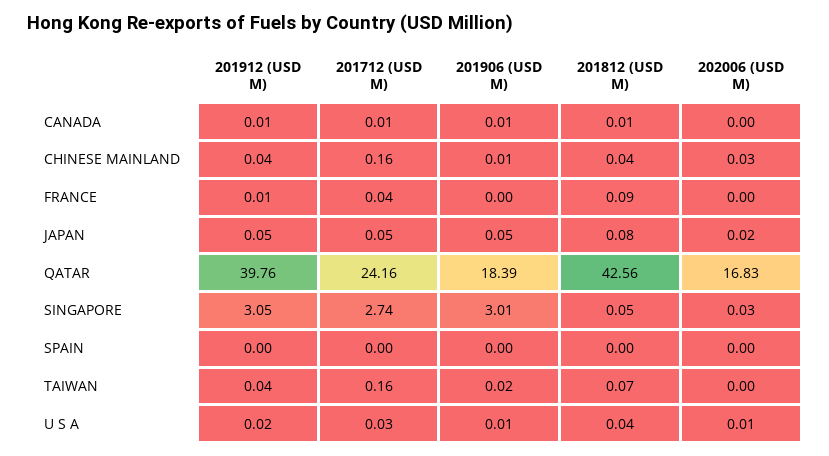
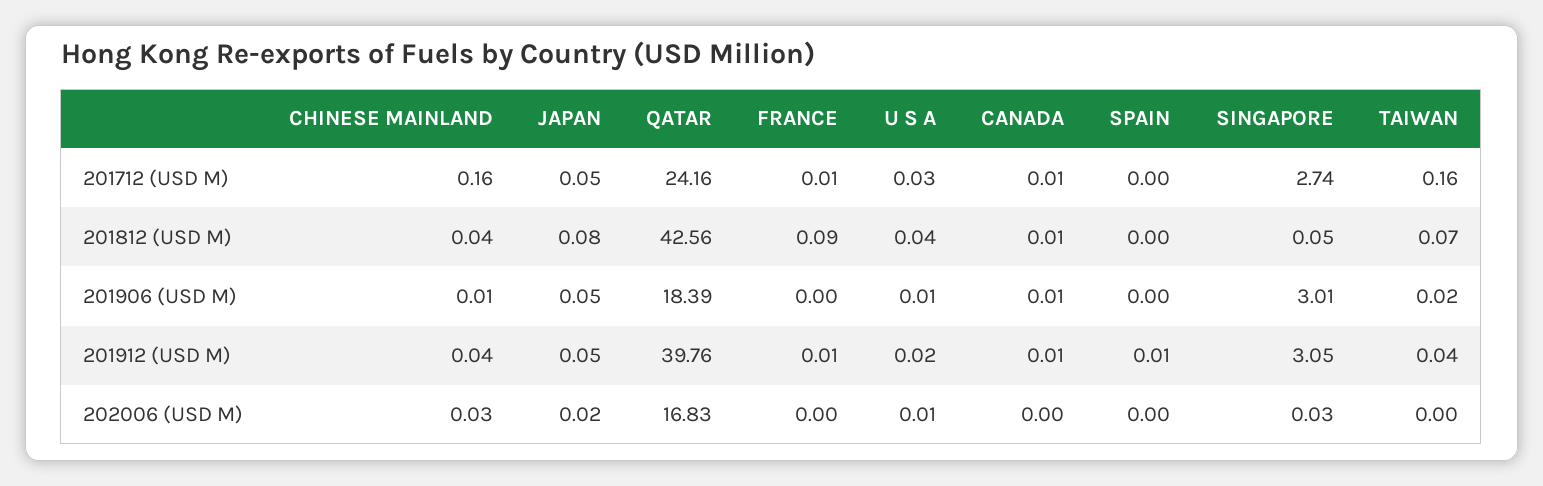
  {
    "201912 (USD M)": {
      "CANADA": 0.01,
      "CHINESE MAINLAND": 0.04,
      "FRANCE": 0.01,
      "JAPAN": 0.05,
      "QATAR": 39.76,
      "SINGAPORE": 3.05,
-     "SPAIN": 0,
+     "SPAIN": 0.01,
      "TAIWAN": 0.04,
      "U S A": 0.02
    },
    "201712 (USD M)": {
      "CANADA": 0.01,
      "CHINESE MAINLAND": 0.16,
-     "FRANCE": 0.04,
+     "FRANCE": 0.01,
      "JAPAN": 0.05,
      "QATAR": 24.16,
      "SINGAPORE": 2.74,
      "SPAIN": 0,
      "TAIWAN": 0.16,
      "U S A": 0.03
    },
    "201906 (USD M)": {
      "CANADA": 0.01,
      "CHINESE MAINLAND": 0.01,
      "FRANCE": 0,
      "JAPAN": 0.05,
      "QATAR": 18.39,
      "SINGAPORE": 3.01,
      "SPAIN": 0,
      "TAIWAN": 0.02,
      "U S A": 0.01
    },
    "201812 (USD M)": {
      "CANADA": 0.01,
      "CHINESE MAINLAND": 0.04,
      "FRANCE": 0.09,
      "JAPAN": 0.08,
      "QATAR": 42.56,
      "SINGAPORE": 0.05,
      "SPAIN": 0,
      "TAIWAN": 0.07,
      "U S A": 0.04
    },
    "202006 (USD M)": {
      "CANADA": 0,
      "CHINESE MAINLAND": 0.03,
      "FRANCE": 0,
      "JAPAN": 0.02,
      "QATAR": 16.83,
      "SINGAPORE": 0.03,
      "SPAIN": 0,
      "TAIWAN": 0,
      "U S A": 0.01
    }
  }

